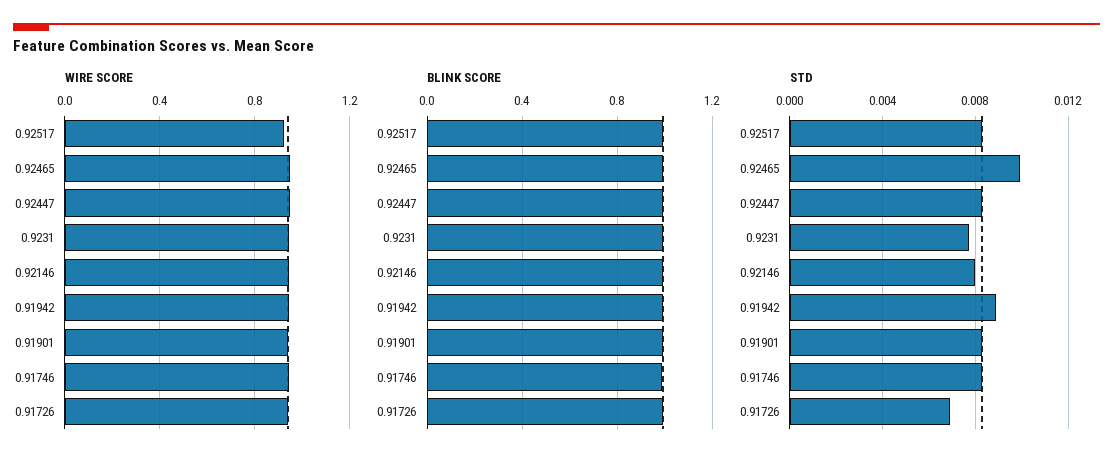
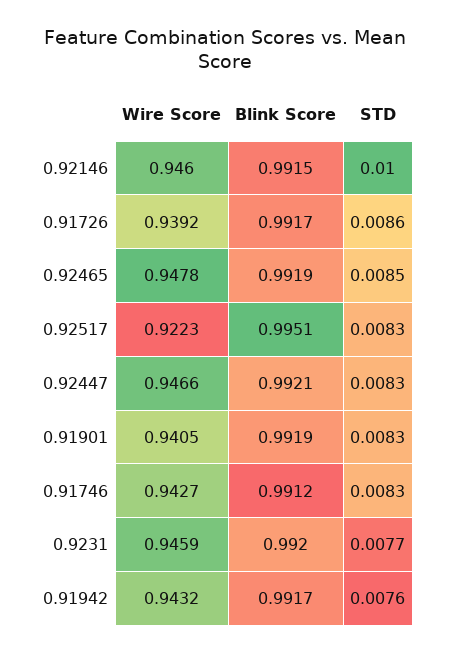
  {
    "WIRE SCORE": {
      "0.92517": 0.9223,
      "0.92465": 0.9478,
      "0.92447": 0.9466,
      "0.9231": 0.9459,
      "0.92146": 0.946,
      "0.91942": 0.9432,
      "0.91901": 0.9405,
      "0.91746": 0.9427,
      "0.91726": 0.9392
    },
    "BLINK SCORE": {
      "0.92517": 0.9951,
      "0.92465": 0.9919,
      "0.92447": 0.9921,
      "0.9231": 0.992,
      "0.92146": 0.9915,
      "0.91942": 0.9917,
      "0.91901": 0.9919,
      "0.91746": 0.9912,
      "0.91726": 0.9917
    },
    "STD": {
      "0.92517": 0.0083,
-     "0.92465": 0.01,
+     "0.92465": 0.0085,
      "0.92447": 0.0083,
      "0.9231": 0.0077,
-     "0.92146": 0.008,
+     "0.92146": 0.01,
-     "0.91942": 0.009,
+     "0.91942": 0.0076,
      "0.91901": 0.0083,
      "0.91746": 0.0083,
-     "0.91726": 0.007
+     "0.91726": 0.0086
    }
  }

